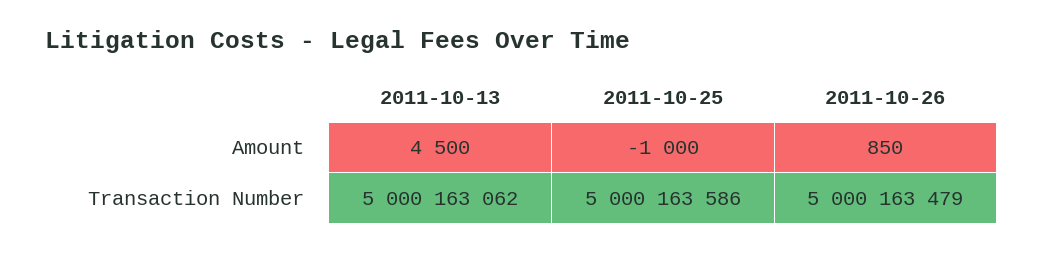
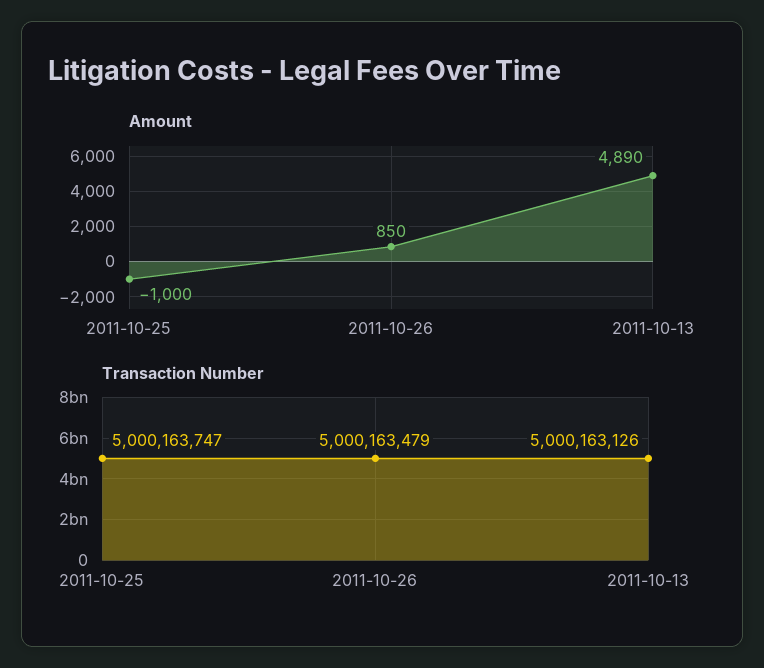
  {
    "Amount": {
-     "2011-10-13": 4500,
+     "2011-10-13": 4890,
      "2011-10-25": -1000,
      "2011-10-26": 850
    },
    "Transaction Number": {
-     "2011-10-13": 5000163062,
+     "2011-10-13": 5000163126,
-     "2011-10-25": 5000163586,
+     "2011-10-25": 5000163747,
      "2011-10-26": 5000163479
    }
  }

